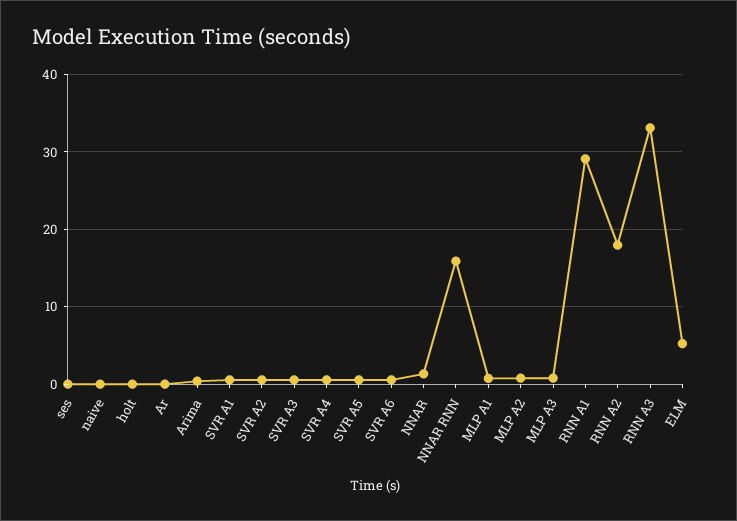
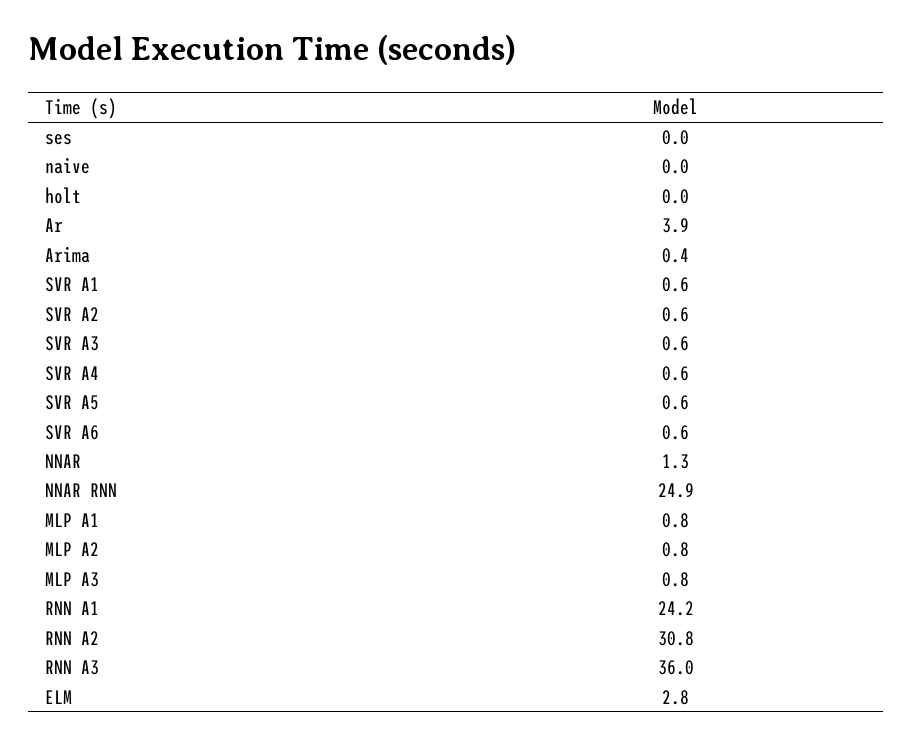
  {
    "ses": 0,
    "naive": 0,
    "holt": 0,
-   "Ar": 0,
+   "Ar": 3.9,
    "Arima": 0.4,
    "SVR A1": 0.6,
    "SVR A2": 0.6,
    "SVR A3": 0.6,
    "SVR A4": 0.6,
    "SVR A5": 0.6,
    "SVR A6": 0.6,
    "NNAR": 1.3,
-   "NNAR RNN": 16,
+   "NNAR RNN": 24.9,
    "MLP A1": 0.8,
    "MLP A2": 0.8,
    "MLP A3": 0.8,
-   "RNN A1": 29,
+   "RNN A1": 24.2,
-   "RNN A2": 18,
+   "RNN A2": 30.8,
-   "RNN A3": 33,
+   "RNN A3": 36,
-   "ELM": 5
+   "ELM": 2.8
  }

